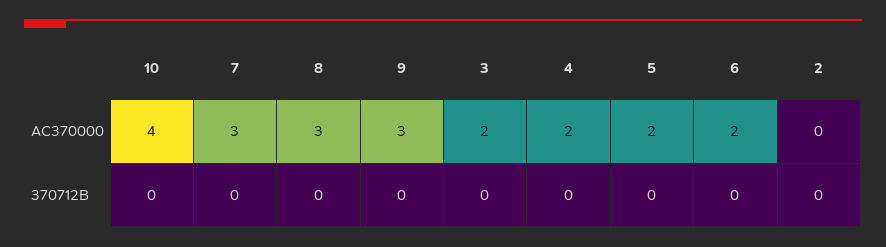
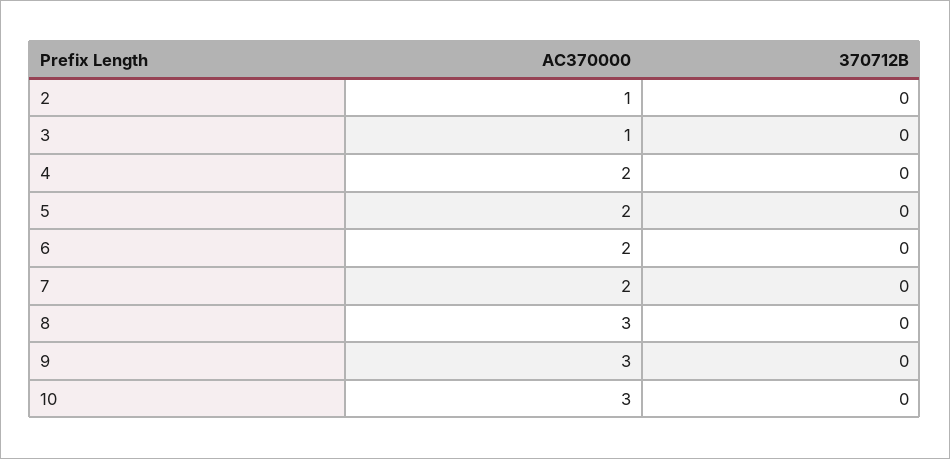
  {
    "10": {
-     "AC370000": 4,
+     "AC370000": 3,
      "370712B": 0
    },
    "7": {
-     "AC370000": 3,
+     "AC370000": 2,
      "370712B": 0
    },
    "8": {
      "AC370000": 3,
      "370712B": 0
    },
    "9": {
      "AC370000": 3,
      "370712B": 0
    },
    "3": {
-     "AC370000": 2,
+     "AC370000": 1,
      "370712B": 0
    },
    "4": {
      "AC370000": 2,
      "370712B": 0
    },
    "5": {
      "AC370000": 2,
      "370712B": 0
    },
    "6": {
      "AC370000": 2,
      "370712B": 0
    },
    "2": {
-     "AC370000": 0,
+     "AC370000": 1,
      "370712B": 0
    }
  }

